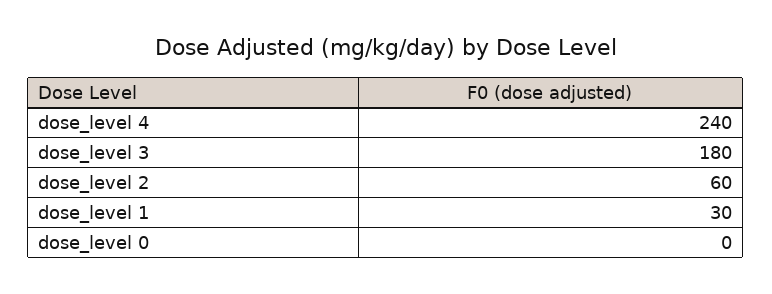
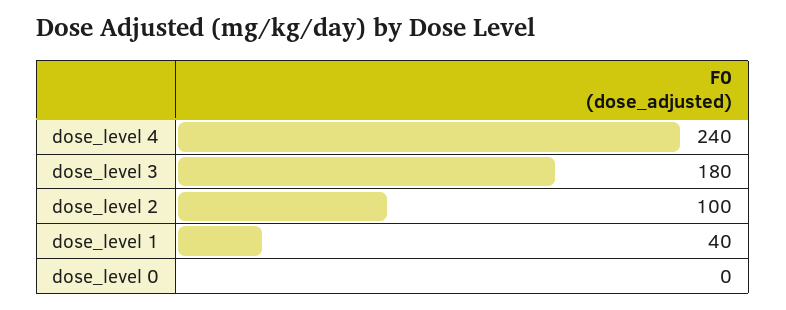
  {
    "dose_level 4": 240,
    "dose_level 3": 180,
-   "dose_level 2": 60,
+   "dose_level 2": 100,
-   "dose_level 1": 30,
+   "dose_level 1": 40,
    "dose_level 0": 0
  }

